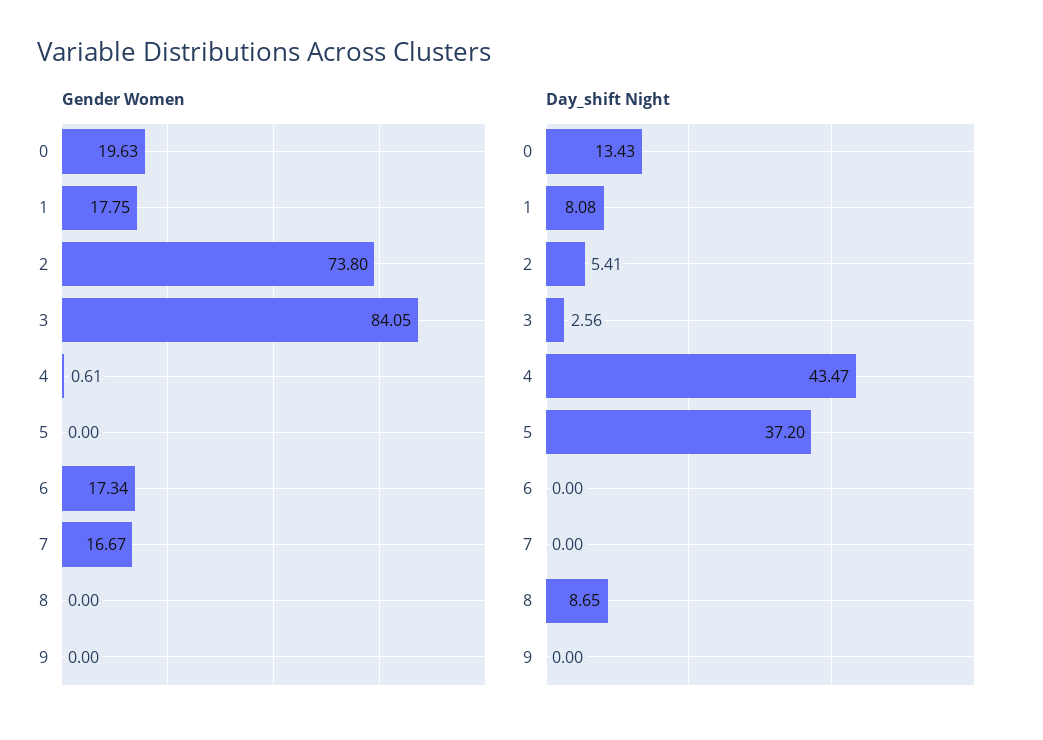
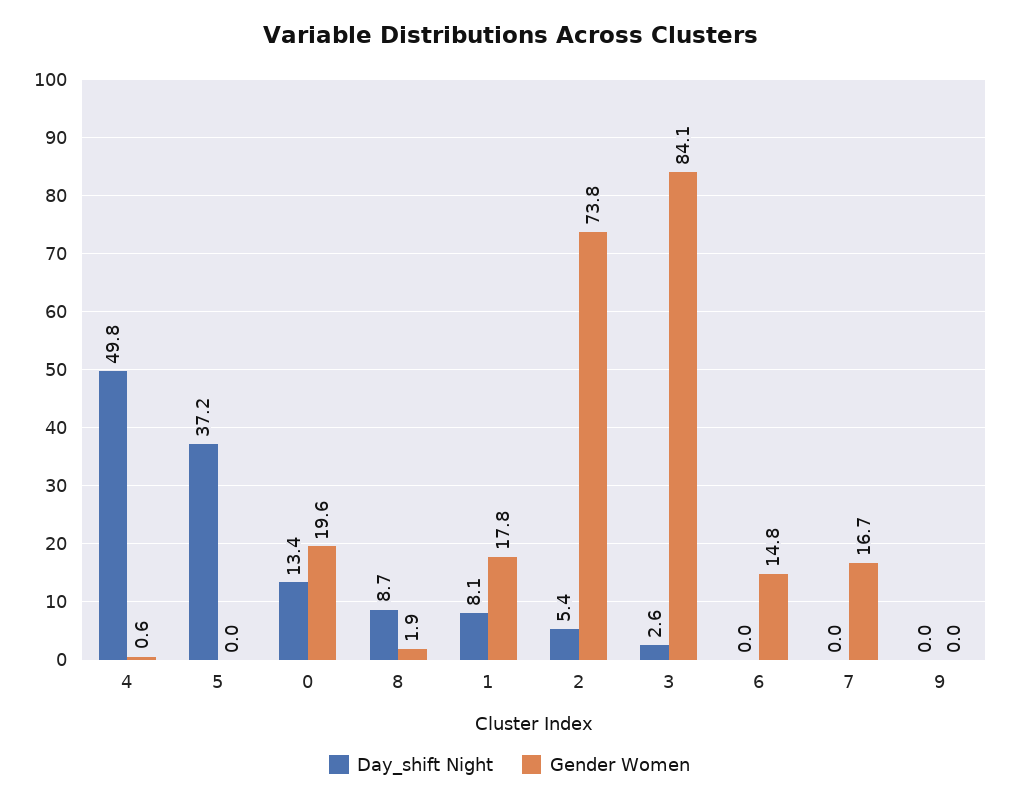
  {
    "Gender Women": {
      "0": 19.63,
      "1": 17.75,
      "2": 73.8,
      "3": 84.05,
      "4": 0.61,
      "5": 0,
-     "6": 17.34,
+     "6": 14.8,
      "7": 16.67,
-     "8": 0,
+     "8": 1.9,
      "9": 0
    },
    "Day_shift Night": {
      "0": 13.43,
      "1": 8.08,
      "2": 5.41,
      "3": 2.56,
-     "4": 43.47,
+     "4": 49.8,
      "5": 37.2,
      "6": 0,
      "7": 0,
      "8": 8.65,
      "9": 0
    }
  }

